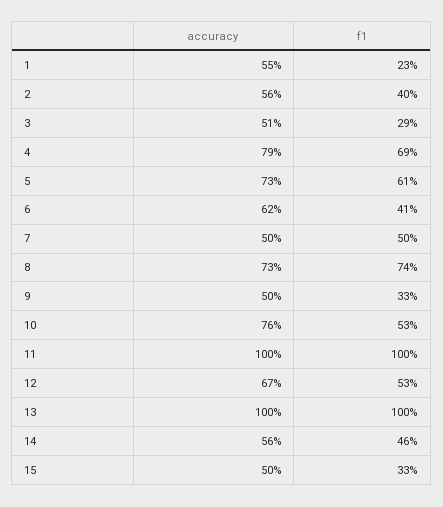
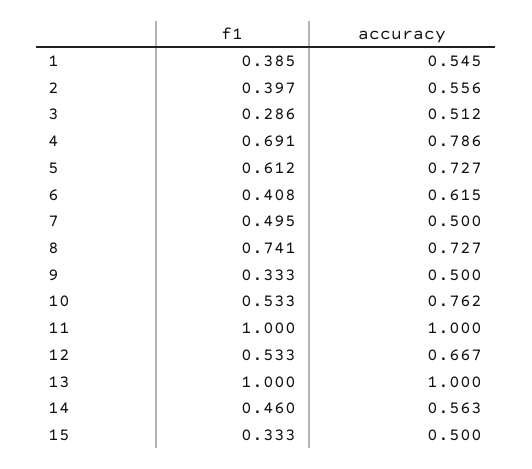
  {
    "accuracy": {
      "1": 0.545,
      "2": 0.556,
      "3": 0.512,
      "4": 0.786,
      "5": 0.727,
      "6": 0.615,
      "7": 0.5,
      "8": 0.727,
      "9": 0.5,
      "10": 0.762,
      "11": 1,
      "12": 0.667,
      "13": 1,
      "14": 0.563,
      "15": 0.5
    },
    "f1": {
-     "1": 0.23,
+     "1": 0.385,
      "2": 0.397,
      "3": 0.286,
      "4": 0.691,
      "5": 0.612,
      "6": 0.408,
      "7": 0.495,
      "8": 0.741,
      "9": 0.333,
      "10": 0.533,
      "11": 1,
      "12": 0.533,
      "13": 1,
      "14": 0.46,
      "15": 0.333
    }
  }

